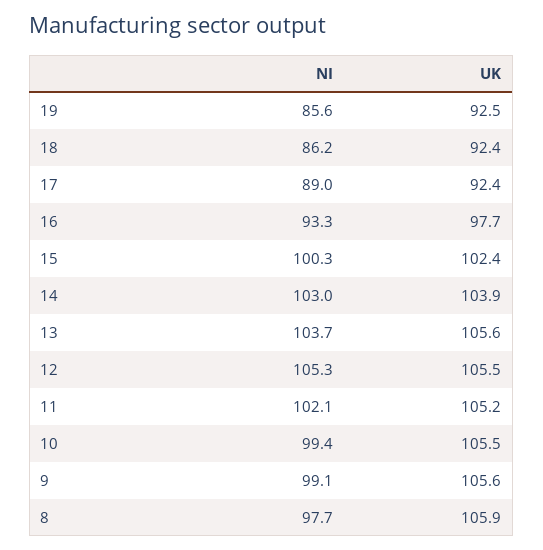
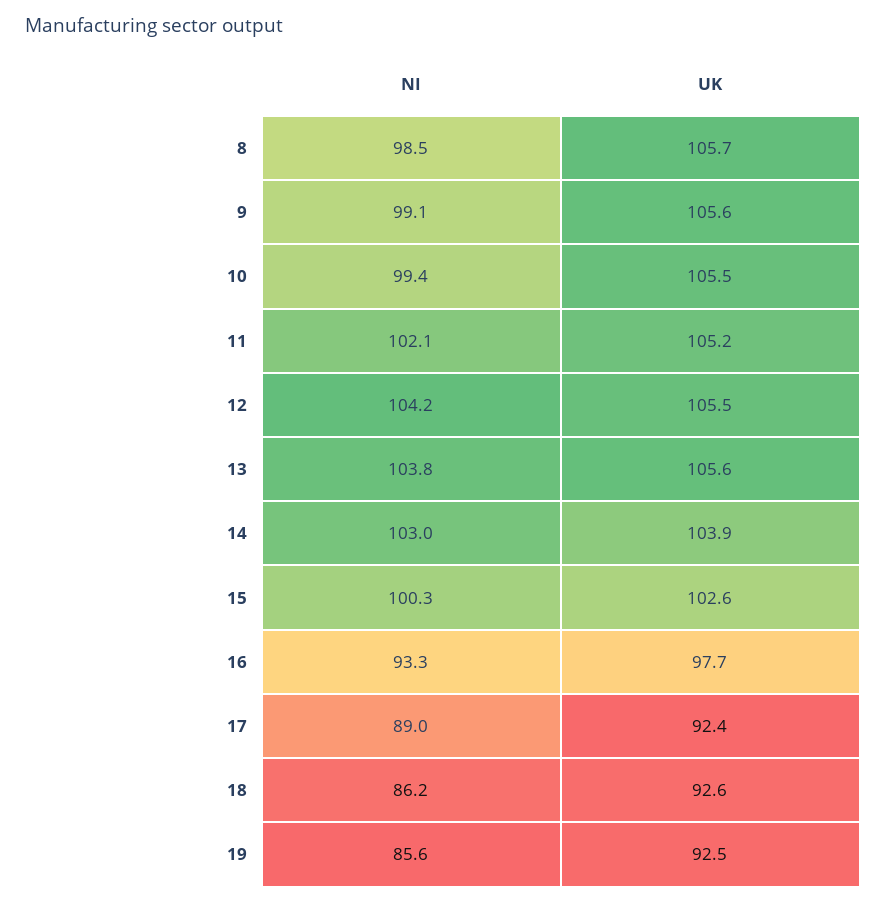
  {
    "NI": {
      "19": 85.6,
      "18": 86.2,
      "17": 89,
      "16": 93.3,
      "15": 100.3,
      "14": 103,
-     "13": 103.7,
+     "13": 103.8,
-     "12": 105.3,
+     "12": 104.2,
      "11": 102.1,
      "10": 99.4,
      "9": 99.1,
-     "8": 97.7
+     "8": 98.5
    },
    "UK": {
      "19": 92.5,
-     "18": 92.4,
+     "18": 92.6,
      "17": 92.4,
      "16": 97.7,
-     "15": 102.4,
+     "15": 102.6,
      "14": 103.9,
      "13": 105.6,
      "12": 105.5,
      "11": 105.2,
      "10": 105.5,
      "9": 105.6,
-     "8": 105.9
+     "8": 105.7
    }
  }

